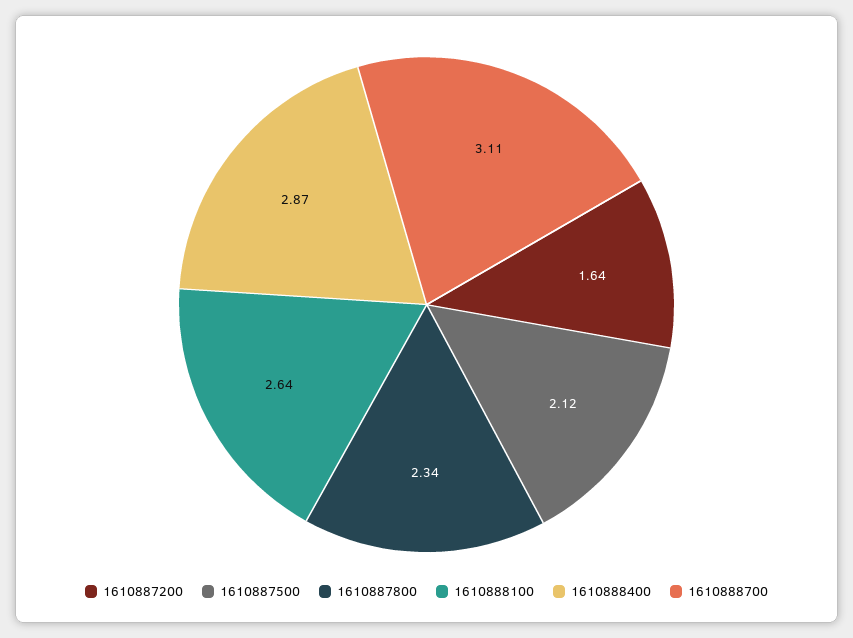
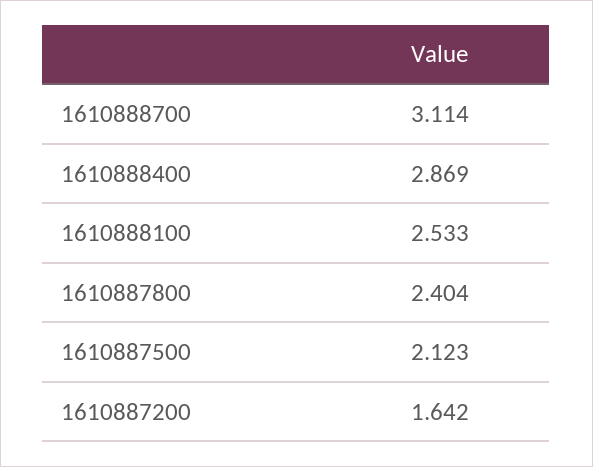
  {
    "1610887200": 1.642,
    "1610887500": 2.123,
-   "1610887800": 2.34,
+   "1610887800": 2.404,
-   "1610888100": 2.64,
+   "1610888100": 2.533,
    "1610888400": 2.869,
    "1610888700": 3.114
  }

